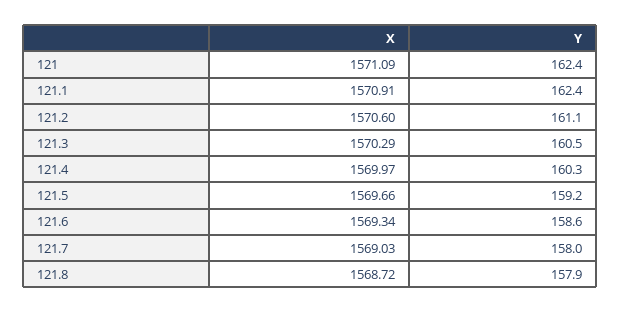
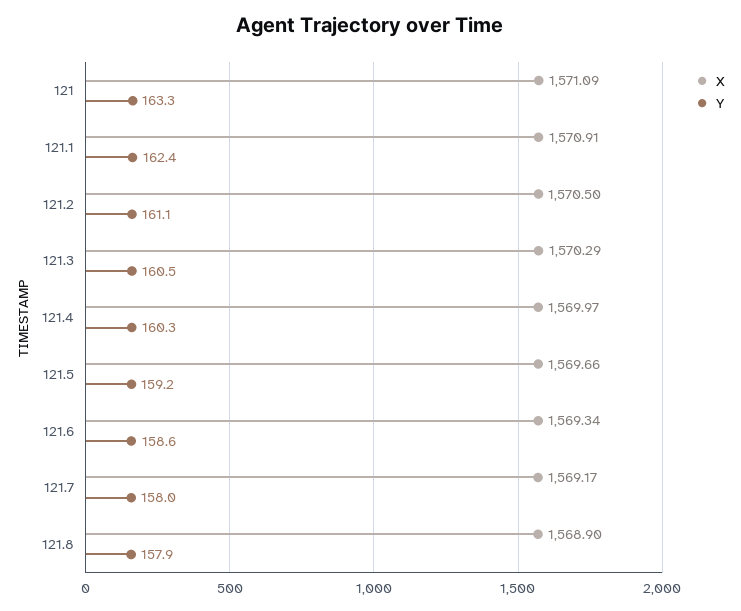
  {
    "X": {
      "121": 1571.09,
      "121.1": 1570.91,
-     "121.2": 1570.6,
+     "121.2": 1570.5,
      "121.3": 1570.29,
      "121.4": 1569.97,
      "121.5": 1569.66,
      "121.6": 1569.34,
-     "121.7": 1569.03,
+     "121.7": 1569.17,
-     "121.8": 1568.72
+     "121.8": 1568.9
    },
    "Y": {
-     "121": 162.4,
+     "121": 163.3,
      "121.1": 162.4,
      "121.2": 161.1,
      "121.3": 160.5,
      "121.4": 160.3,
      "121.5": 159.2,
      "121.6": 158.6,
      "121.7": 158,
      "121.8": 157.9
    }
  }

